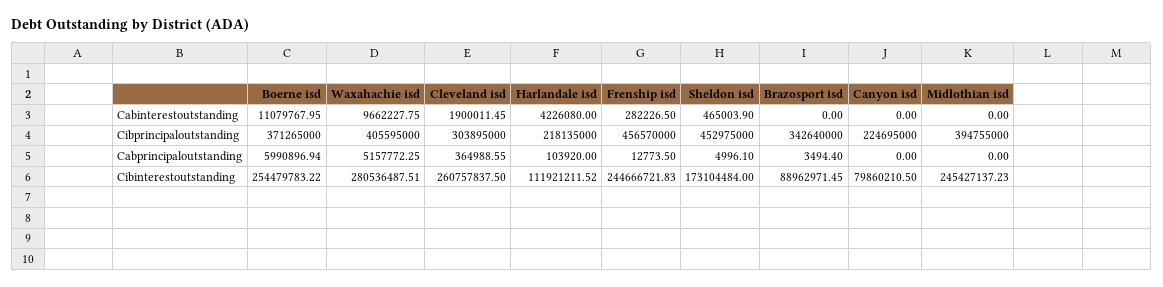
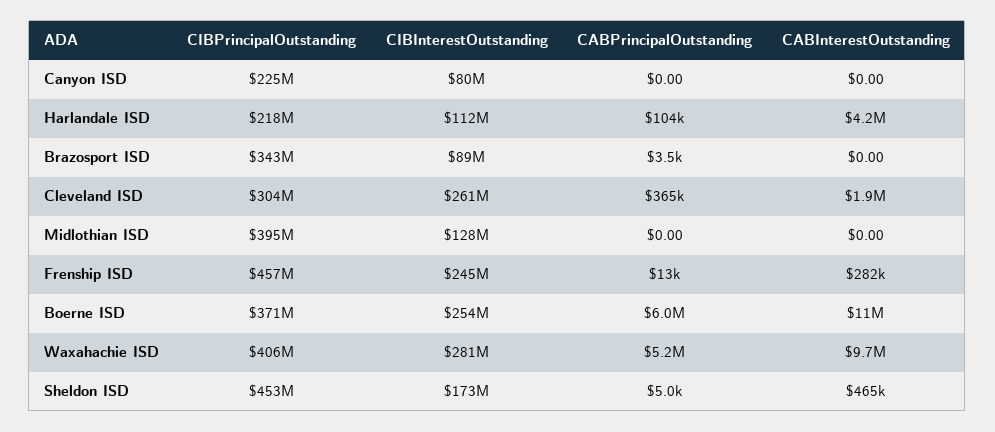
  {
    "Boerne isd": {
      "Cabinterestoutstanding": 11079767.95,
      "Cibprincipaloutstanding": 371265000,
      "Cabprincipaloutstanding": 5990896.94,
      "Cibinterestoutstanding": 254479783.22
    },
    "Waxahachie isd": {
      "Cabinterestoutstanding": 9662227.75,
      "Cibprincipaloutstanding": 405595000,
      "Cabprincipaloutstanding": 5157772.25,
      "Cibinterestoutstanding": 280536487.51
    },
    "Cleveland isd": {
      "Cabinterestoutstanding": 1900011.45,
      "Cibprincipaloutstanding": 303895000,
      "Cabprincipaloutstanding": 364988.55,
      "Cibinterestoutstanding": 260757837.5
    },
    "Harlandale isd": {
      "Cabinterestoutstanding": 4226080,
      "Cibprincipaloutstanding": 218135000,
      "Cabprincipaloutstanding": 103920,
      "Cibinterestoutstanding": 111921211.52
    },
    "Frenship isd": {
      "Cabinterestoutstanding": 282226.5,
      "Cibprincipaloutstanding": 456570000,
      "Cabprincipaloutstanding": 12773.5,
      "Cibinterestoutstanding": 244666721.83
    },
    "Sheldon isd": {
      "Cabinterestoutstanding": 465003.9,
      "Cibprincipaloutstanding": 452975000,
      "Cabprincipaloutstanding": 4996.1,
      "Cibinterestoutstanding": 173104484
    },
    "Brazosport isd": {
      "Cabinterestoutstanding": 0,
      "Cibprincipaloutstanding": 342640000,
      "Cabprincipaloutstanding": 3494.4,
      "Cibinterestoutstanding": 88962971.45
    },
    "Canyon isd": {
      "Cabinterestoutstanding": 0,
      "Cibprincipaloutstanding": 224695000,
      "Cabprincipaloutstanding": 0,
      "Cibinterestoutstanding": 79860210.5
    },
    "Midlothian isd": {
      "Cabinterestoutstanding": 0,
      "Cibprincipaloutstanding": 394755000,
      "Cabprincipaloutstanding": 0,
-     "Cibinterestoutstanding": 245427137.23
+     "Cibinterestoutstanding": 128000000
    }
  }

